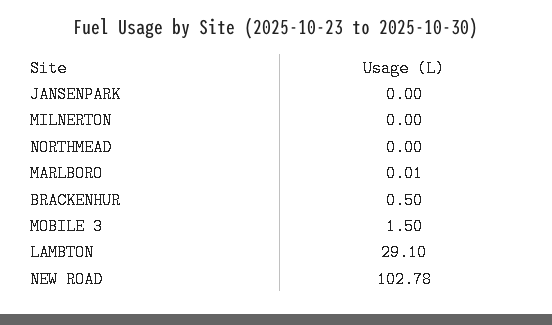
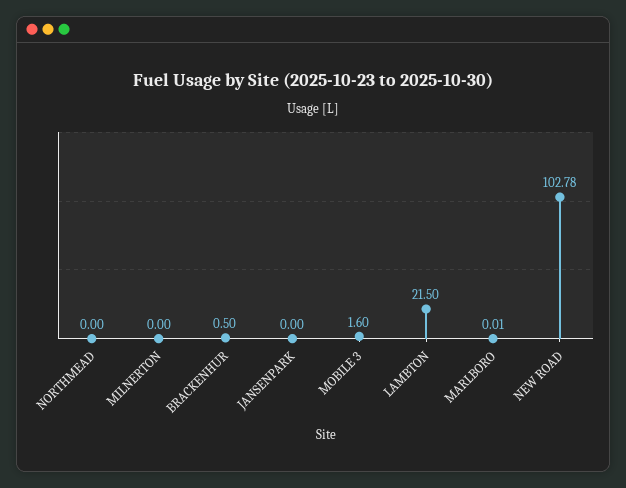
  {
    "JANSENPARK": 0,
    "MILNERTON": 0,
    "NORTHMEAD": 0,
    "MARLBORO": 0.01,
    "BRACKENHUR": 0.5,
-   "MOBILE 3": 1.5,
+   "MOBILE 3": 1.6,
-   "LAMBTON": 29.1,
+   "LAMBTON": 21.5,
    "NEW ROAD": 102.78
  }

